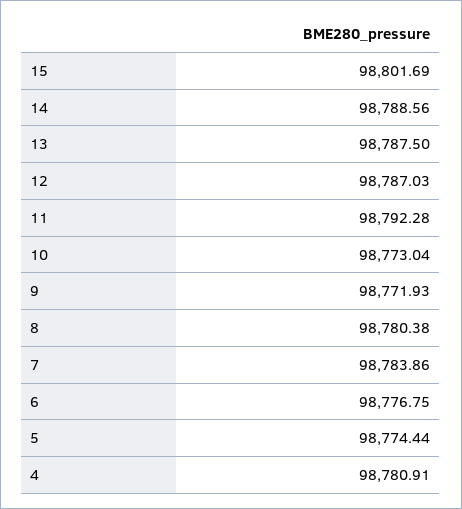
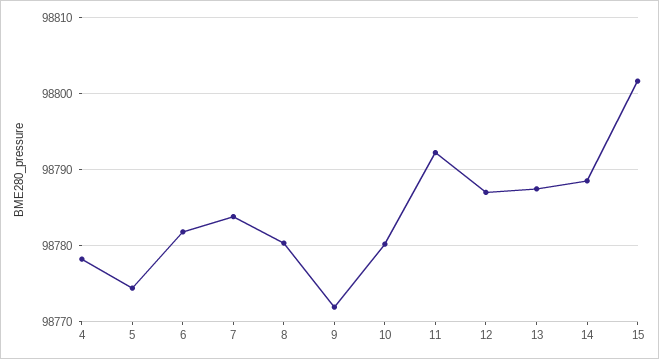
  {
    "15": 98801.69,
    "14": 98788.56,
    "13": 98787.5,
    "12": 98787.03,
    "11": 98792.28,
-   "10": 98773.04,
+   "10": 98780,
    "9": 98771.93,
    "8": 98780.38,
    "7": 98783.86,
-   "6": 98776.75,
+   "6": 98782,
    "5": 98774.44,
-   "4": 98780.91
+   "4": 98778
  }

